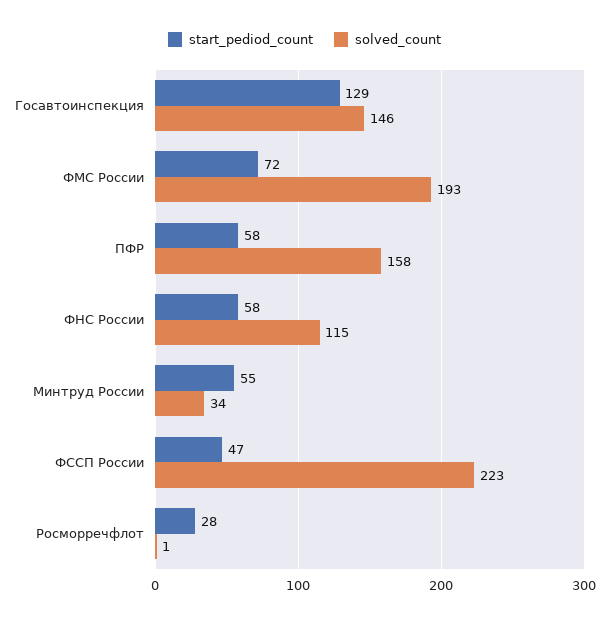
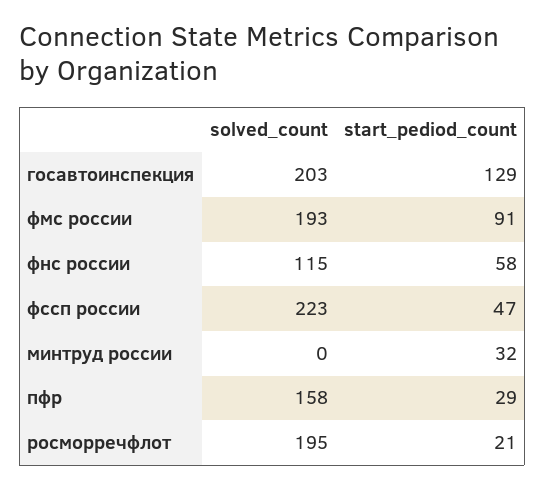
  {
    "start_pediod_count": {
      "Госавтоинспекция": 129,
-     "ФМС России": 72,
+     "ФМС России": 91,
-     "ПФР": 58,
+     "ПФР": 29,
      "ФНС России": 58,
-     "Минтруд России": 55,
+     "Минтруд России": 32,
      "ФССП России": 47,
-     "Росморречфлот": 28
+     "Росморречфлот": 21
    },
    "solved_count": {
-     "Госавтоинспекция": 146,
+     "Госавтоинспекция": 203,
      "ФМС России": 193,
      "ПФР": 158,
      "ФНС России": 115,
-     "Минтруд России": 34,
+     "Минтруд России": 0,
      "ФССП России": 223,
-     "Росморречфлот": 1
+     "Росморречфлот": 195
    }
  }

